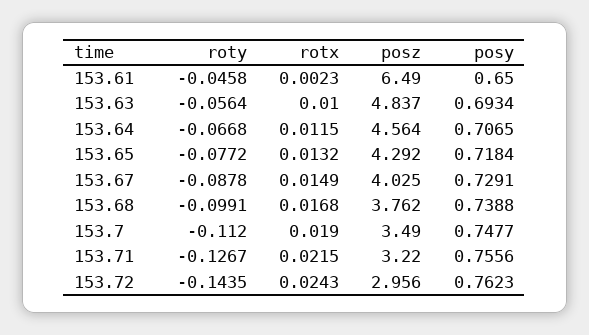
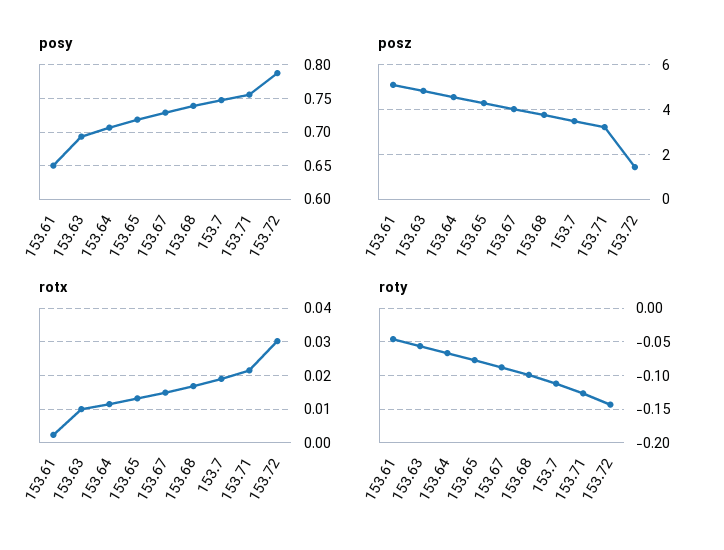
  {
    "roty": {
      "153.61": -0.0458,
      "153.63": -0.0564,
      "153.64": -0.0668,
      "153.65": -0.0772,
      "153.67": -0.0878,
      "153.68": -0.0991,
      "153.7": -0.112,
      "153.71": -0.1267,
      "153.72": -0.1435
    },
    "rotx": {
      "153.61": 0.0023,
      "153.63": 0.01,
      "153.64": 0.0115,
      "153.65": 0.0132,
      "153.67": 0.0149,
      "153.68": 0.0168,
      "153.7": 0.019,
      "153.71": 0.0215,
-     "153.72": 0.0243
+     "153.72": 0.03
    },
    "posz": {
-     "153.61": 6.49,
+     "153.61": 5,
      "153.63": 4.837,
      "153.64": 4.564,
      "153.65": 4.292,
      "153.67": 4.025,
      "153.68": 3.762,
      "153.7": 3.49,
      "153.71": 3.22,
-     "153.72": 2.956
+     "153.72": 1.5
    },
    "posy": {
      "153.61": 0.65,
      "153.63": 0.6934,
      "153.64": 0.7065,
      "153.65": 0.7184,
      "153.67": 0.7291,
      "153.68": 0.7388,
      "153.7": 0.7477,
      "153.71": 0.7556,
-     "153.72": 0.7623
+     "153.72": 0.79
    }
  }

